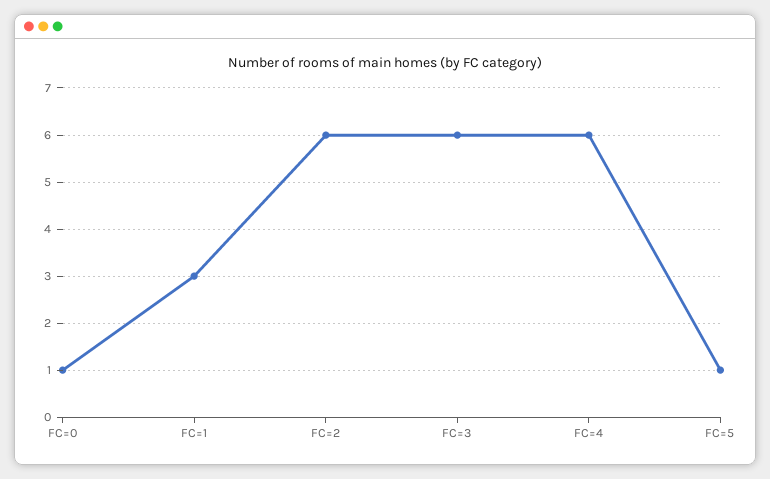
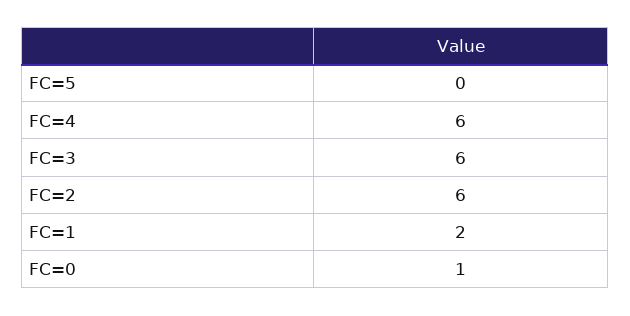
  {
    "FC=0": 1,
-   "FC=1": 3,
+   "FC=1": 2,
    "FC=2": 6,
    "FC=3": 6,
    "FC=4": 6,
-   "FC=5": 1
+   "FC=5": 0
  }

